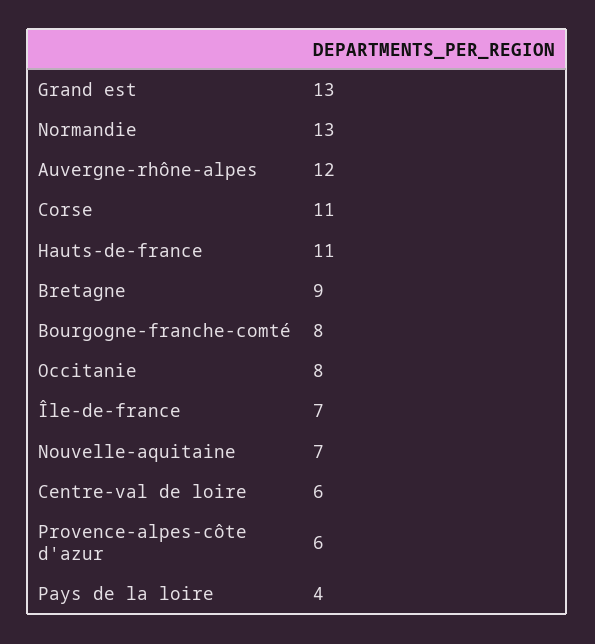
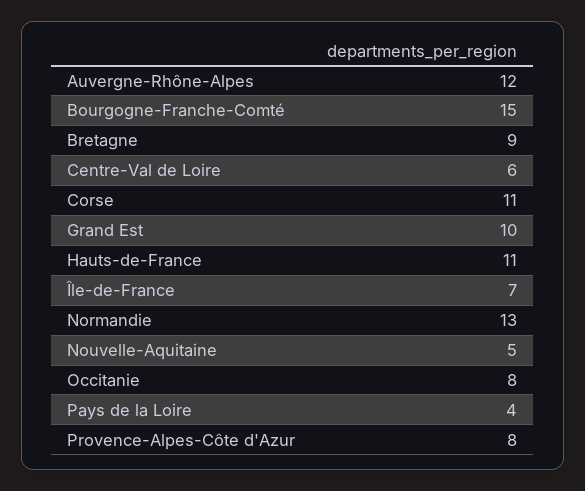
  {
-   "Grand est": 13,
+   "Grand est": 10,
    "Normandie": 13,
    "Auvergne-rhône-alpes": 12,
    "Corse": 11,
    "Hauts-de-france": 11,
    "Bretagne": 9,
-   "Bourgogne-franche-comté": 8,
+   "Bourgogne-franche-comté": 15,
    "Occitanie": 8,
    "Île-de-france": 7,
-   "Nouvelle-aquitaine": 7,
+   "Nouvelle-aquitaine": 5,
    "Centre-val de loire": 6,
-   "Provence-alpes-côte d'azur": 6,
+   "Provence-alpes-côte d'azur": 8,
    "Pays de la loire": 4
  }

